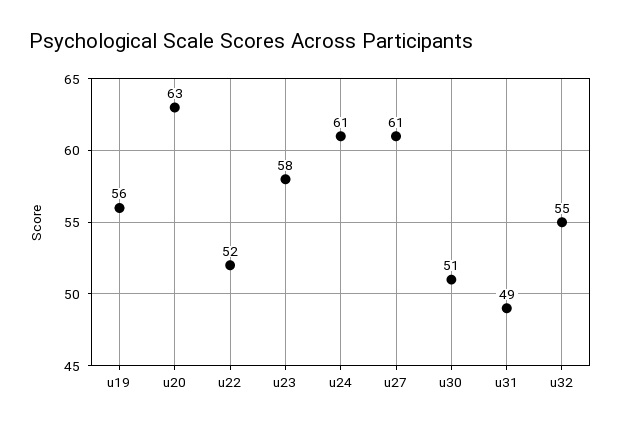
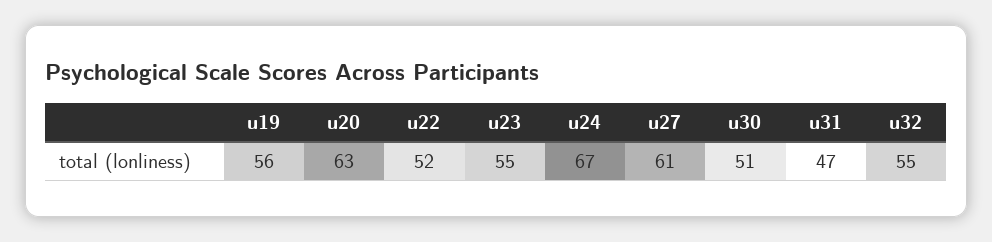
  {
    "u19": 56,
    "u20": 63,
    "u22": 52,
-   "u23": 58,
+   "u23": 55,
-   "u24": 61,
+   "u24": 67,
    "u27": 61,
    "u30": 51,
-   "u31": 49,
+   "u31": 47,
    "u32": 55
  }

